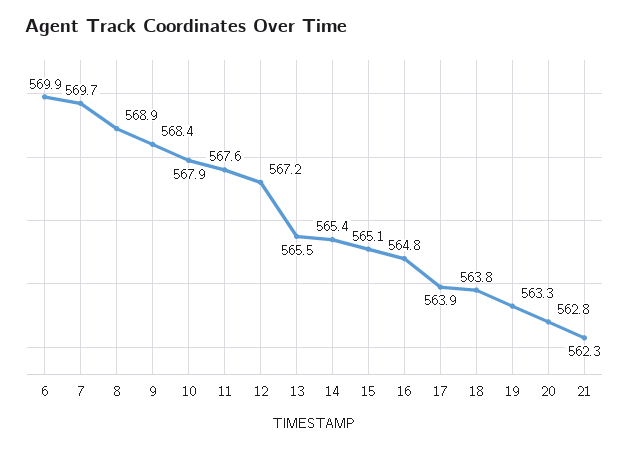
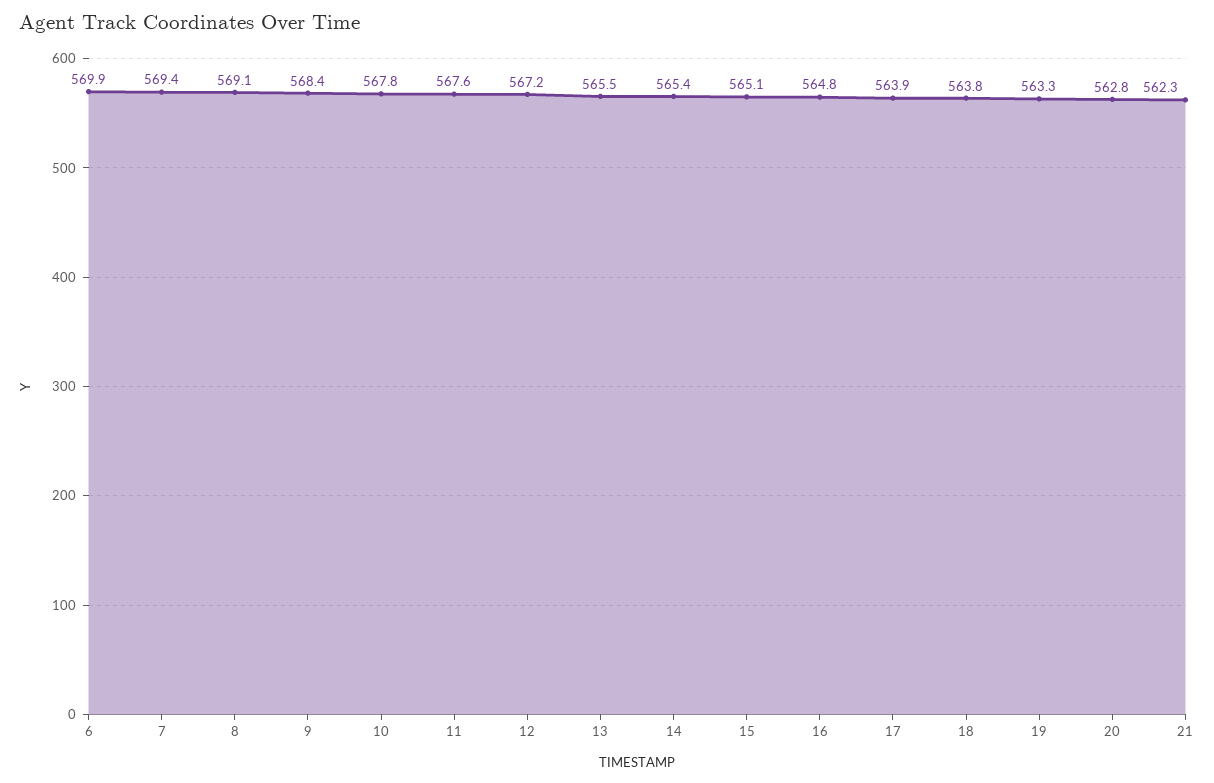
  {
    "6": 569.9,
-   "7": 569.7,
+   "7": 569.4,
-   "8": 568.9,
+   "8": 569.1,
    "9": 568.4,
-   "10": 567.9,
+   "10": 567.8,
    "11": 567.6,
    "12": 567.2,
    "13": 565.5,
    "14": 565.4,
    "15": 565.1,
    "16": 564.8,
    "17": 563.9,
    "18": 563.8,
    "19": 563.3,
    "20": 562.8,
    "21": 562.3
  }

